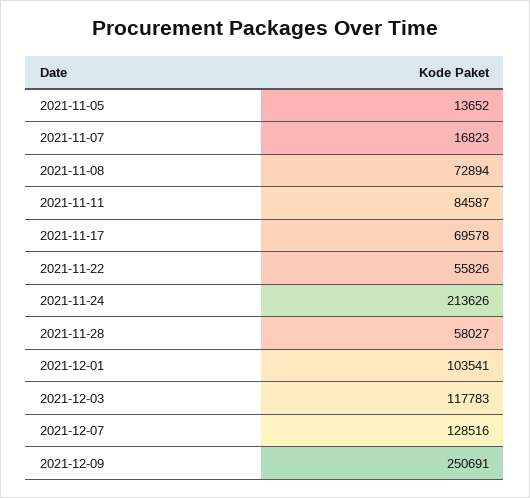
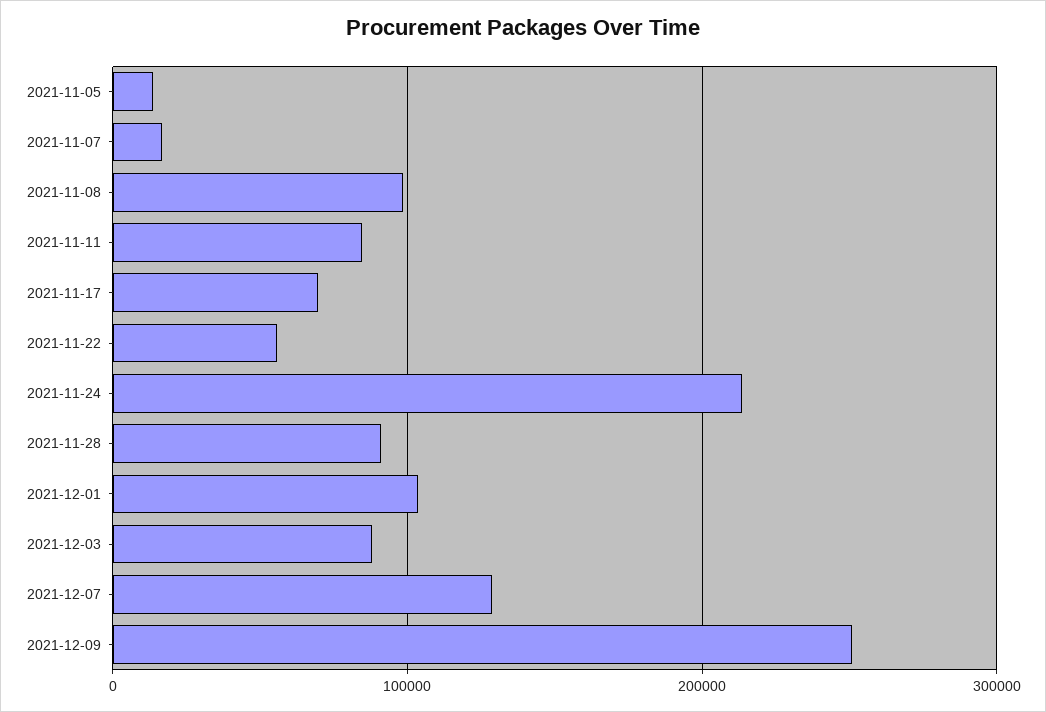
  {
    "2021-11-05": 13652,
    "2021-11-07": 16823,
-   "2021-11-08": 72894,
+   "2021-11-08": 100000,
    "2021-11-11": 84587,
    "2021-11-17": 69578,
    "2021-11-22": 55826,
    "2021-11-24": 213626,
-   "2021-11-28": 58027,
+   "2021-11-28": 90000,
    "2021-12-01": 103541,
-   "2021-12-03": 117783,
+   "2021-12-03": 90000,
    "2021-12-07": 128516,
    "2021-12-09": 250691
  }

